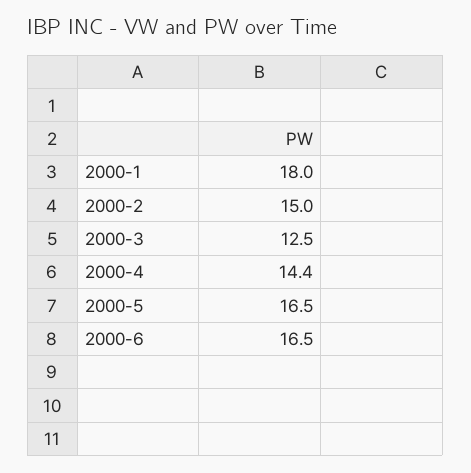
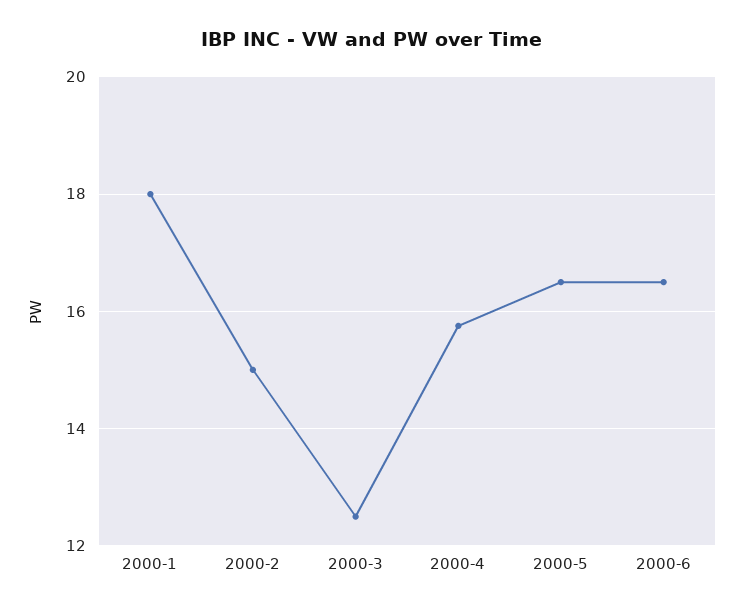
  {
    "2000-1": 18,
    "2000-2": 15,
    "2000-3": 12.5,
-   "2000-4": 14.4,
+   "2000-4": 15.8,
    "2000-5": 16.5,
    "2000-6": 16.5
  }

